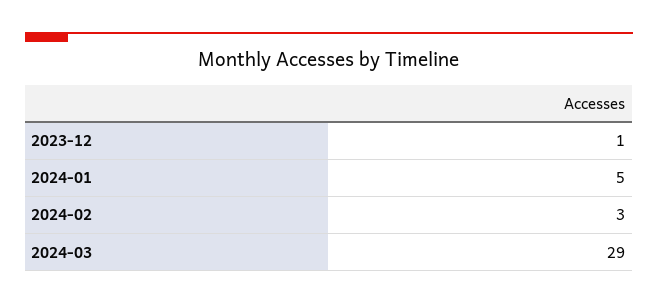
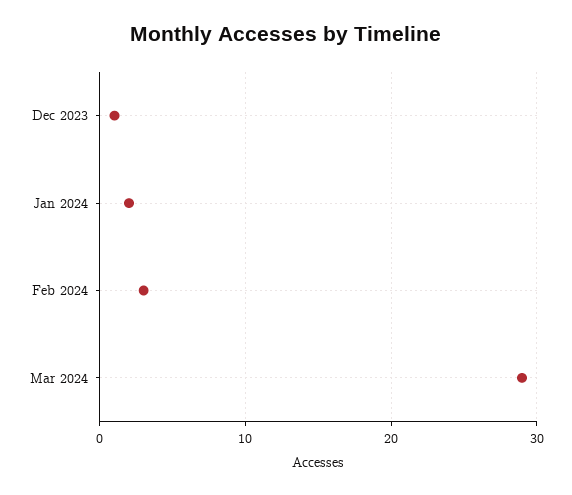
  {
    "2023-12": 1,
-   "2024-01": 5,
+   "2024-01": 2,
    "2024-02": 3,
    "2024-03": 29
  }

